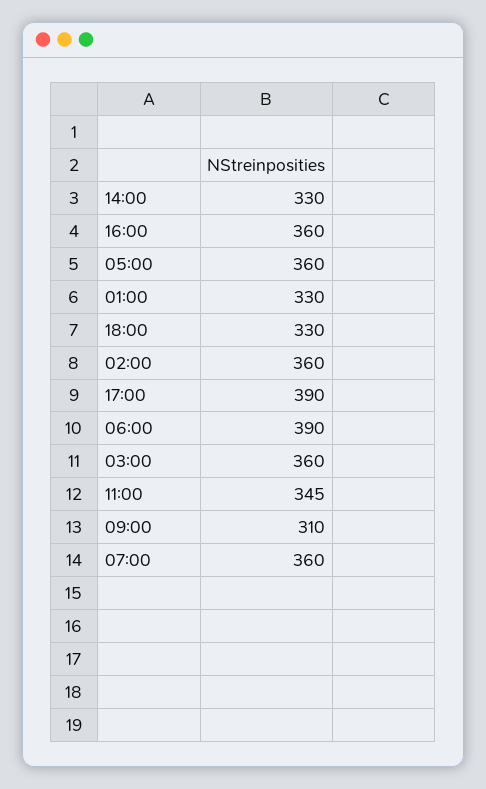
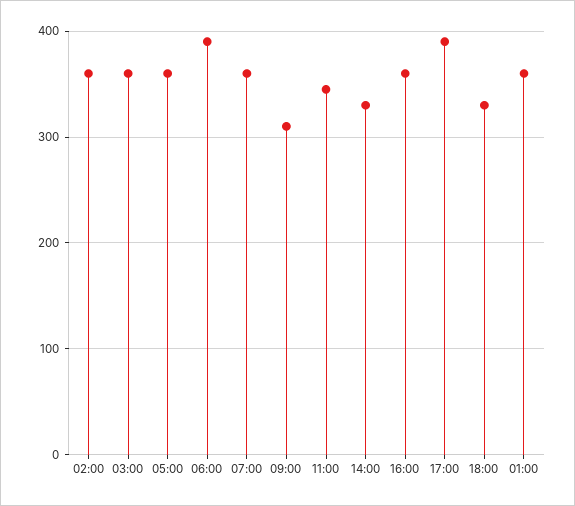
  {
    "14:00": 330,
    "16:00": 360,
    "05:00": 360,
-   "01:00": 330,
+   "01:00": 360,
    "18:00": 330,
    "02:00": 360,
    "17:00": 390,
    "06:00": 390,
    "03:00": 360,
    "11:00": 345,
    "09:00": 310,
    "07:00": 360
  }

